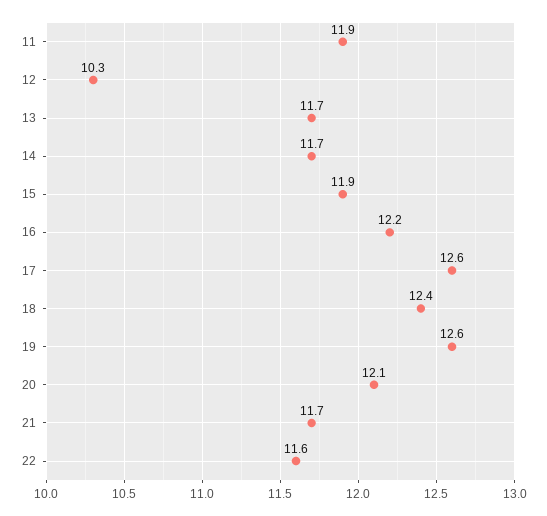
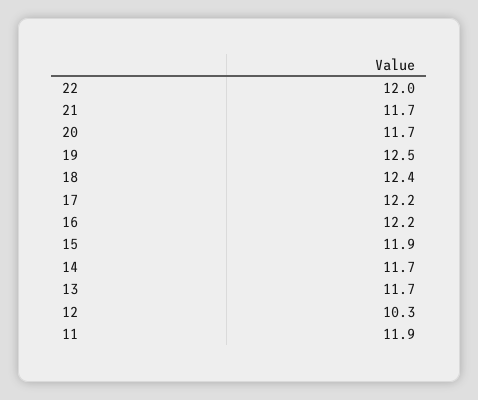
  {
    "11": 11.9,
    "12": 10.3,
    "13": 11.7,
    "14": 11.7,
    "15": 11.9,
    "16": 12.2,
-   "17": 12.6,
+   "17": 12.2,
    "18": 12.4,
-   "19": 12.6,
+   "19": 12.5,
-   "20": 12.1,
+   "20": 11.7,
    "21": 11.7,
-   "22": 11.6
+   "22": 12
  }

